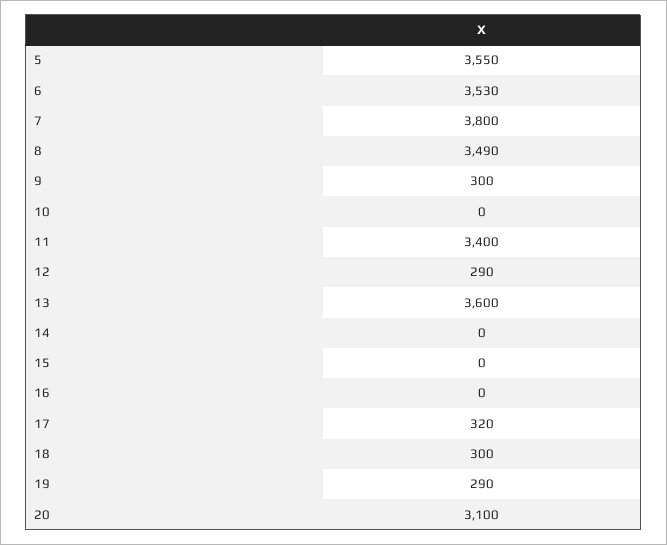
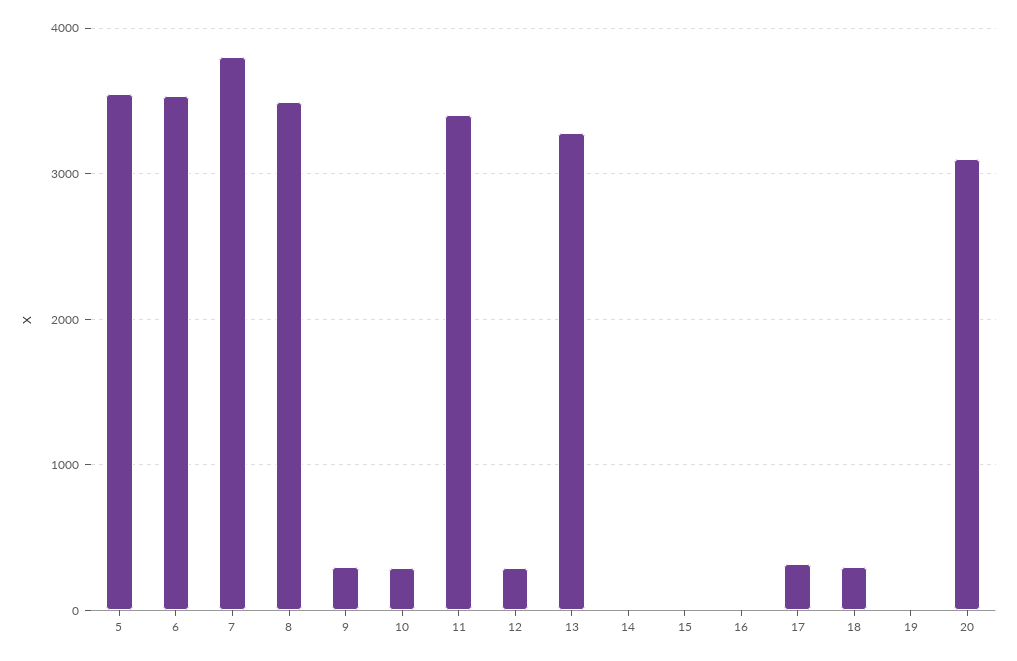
  {
    "5": 3550,
    "6": 3530,
    "7": 3800,
    "8": 3490,
    "9": 300,
-   "10": 0,
+   "10": 300,
    "11": 3400,
    "12": 290,
-   "13": 3600,
+   "13": 3300,
    "14": 0,
    "15": 0,
    "16": 0,
    "17": 320,
    "18": 300,
-   "19": 290,
+   "19": 0,
    "20": 3100
  }

